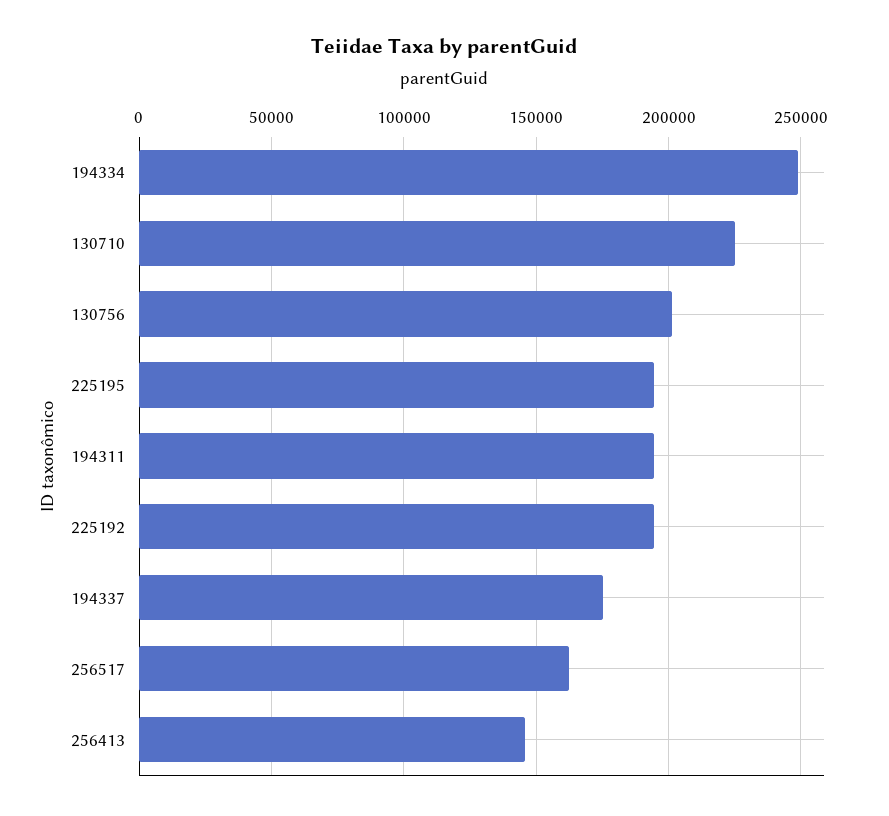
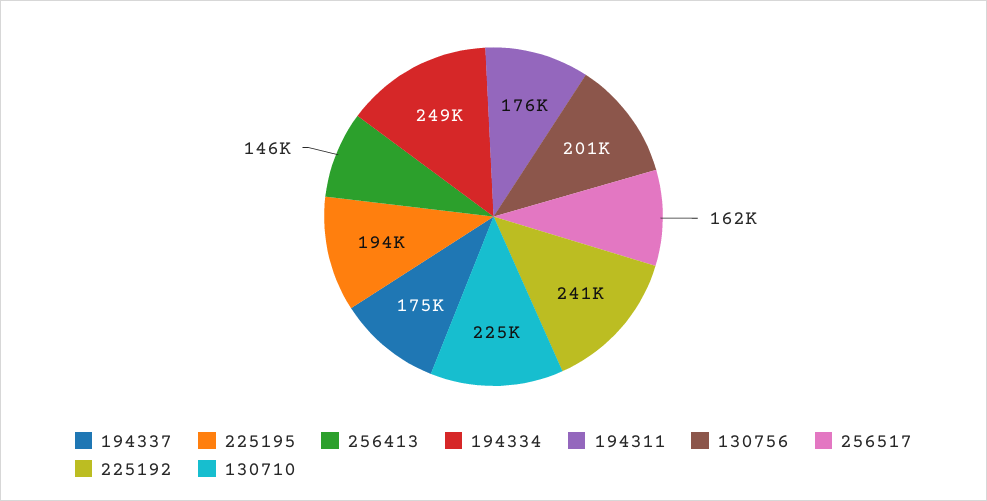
  {
    "194334": 249000,
    "130710": 225000,
    "130756": 201000,
    "225195": 194000,
-   "194311": 195000,
+   "194311": 176000,
-   "225192": 195000,
+   "225192": 241000,
    "194337": 175000,
    "256517": 162000,
    "256413": 146000
  }

